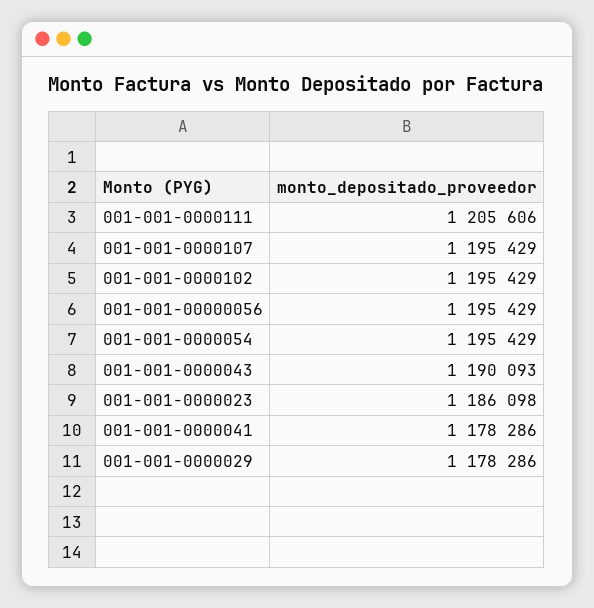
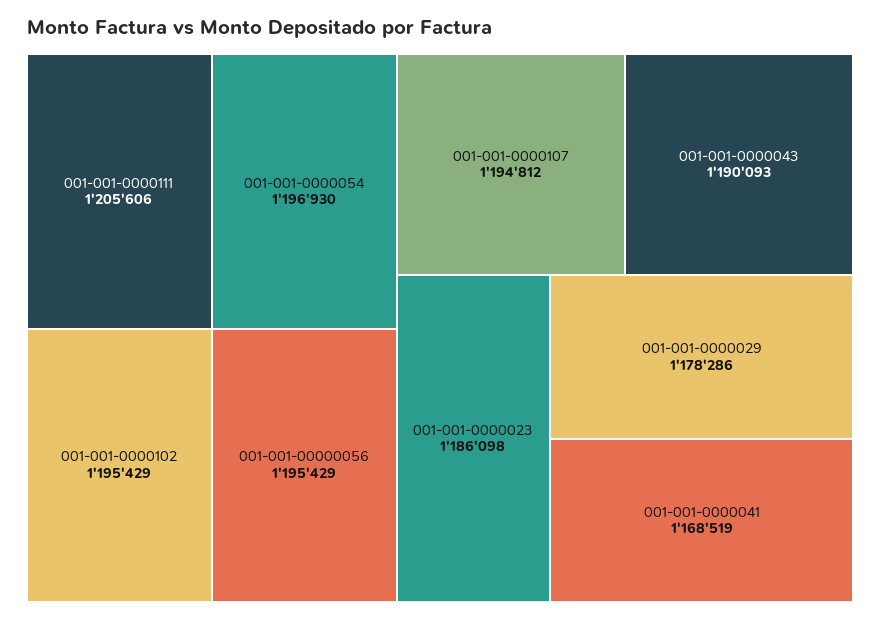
  {
    "001-001-0000111": 1205606,
-   "001-001-0000107": 1195429,
+   "001-001-0000107": 1194812,
    "001-001-0000102": 1195429,
    "001-001-00000056": 1195429,
-   "001-001-0000054": 1195429,
+   "001-001-0000054": 1196930,
    "001-001-0000043": 1190093,
    "001-001-0000023": 1186098,
-   "001-001-0000041": 1178286,
+   "001-001-0000041": 1168519,
    "001-001-0000029": 1178286
  }

